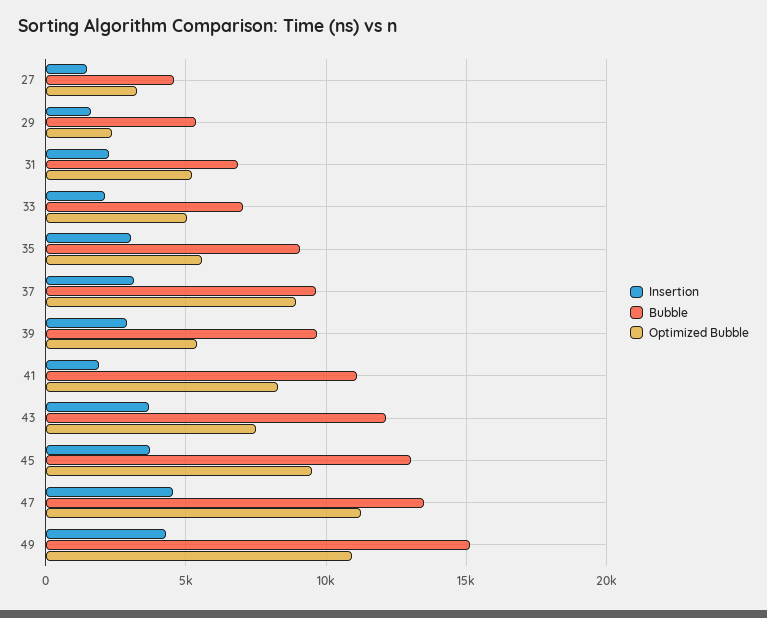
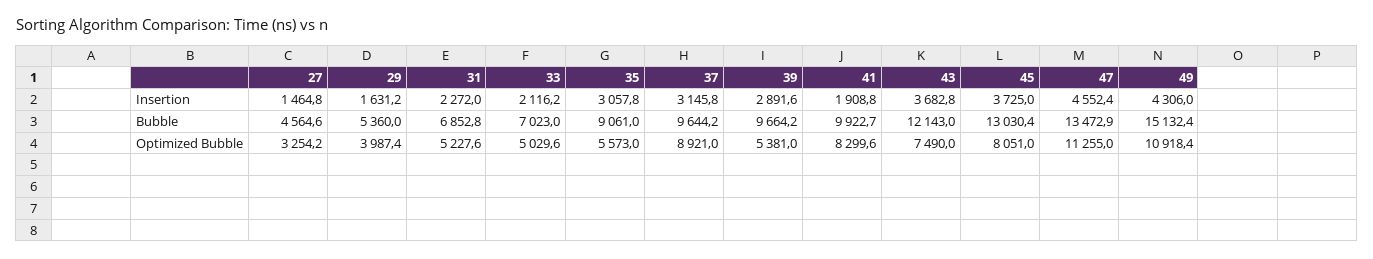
  {
    "Insertion": {
      "27": 1464.8,
      "29": 1631.2,
      "31": 2272,
      "33": 2116.2,
      "35": 3057.8,
      "37": 3145.8,
      "39": 2891.6,
      "41": 1908.8,
      "43": 3682.8,
      "45": 3725,
      "47": 4552.4,
      "49": 4306
    },
    "Bubble": {
      "27": 4564.6,
      "29": 5360,
      "31": 6852.8,
      "33": 7023,
      "35": 9061,
      "37": 9644.2,
      "39": 9664.2,
-     "41": 11000,
+     "41": 9922.7,
      "43": 12143,
      "45": 13030.4,
      "47": 13472.9,
      "49": 15132.4
    },
    "Optimized Bubble": {
      "27": 3254.2,
-     "29": 2500,
+     "29": 3987.4,
      "31": 5227.6,
      "33": 5029.6,
      "35": 5573,
      "37": 8921,
      "39": 5381,
      "41": 8299.6,
      "43": 7490,
-     "45": 9500,
+     "45": 8051,
      "47": 11255,
      "49": 10918.4
    }
  }

